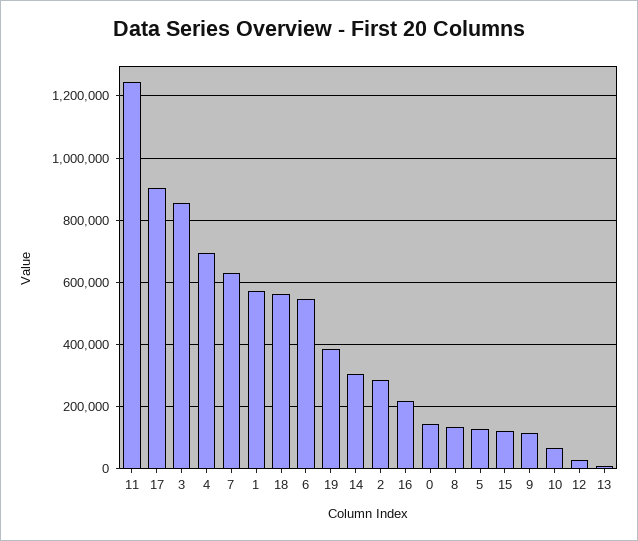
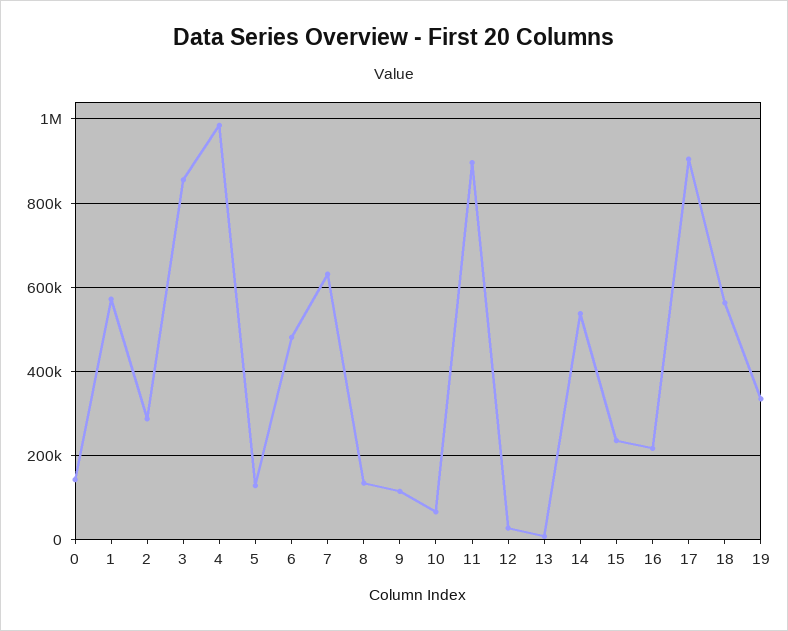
  {
-   "11": 1240000,
+   "11": 900000,
    "17": 900000,
    "3": 860000,
-   "4": 700000,
+   "4": 980000,
    "7": 640000,
    "1": 580000,
    "18": 560000,
-   "6": 540000,
+   "6": 480000,
-   "19": 380000,
+   "19": 340000,
-   "14": 300000,
+   "14": 540000,
    "2": 280000,
    "16": 220000,
    "0": 140000,
    "8": 140000,
    "5": 120000,
-   "15": 120000,
+   "15": 240000,
    "9": 120000,
    "10": 60000,
    "12": 20000,
    "13": 0
  }

